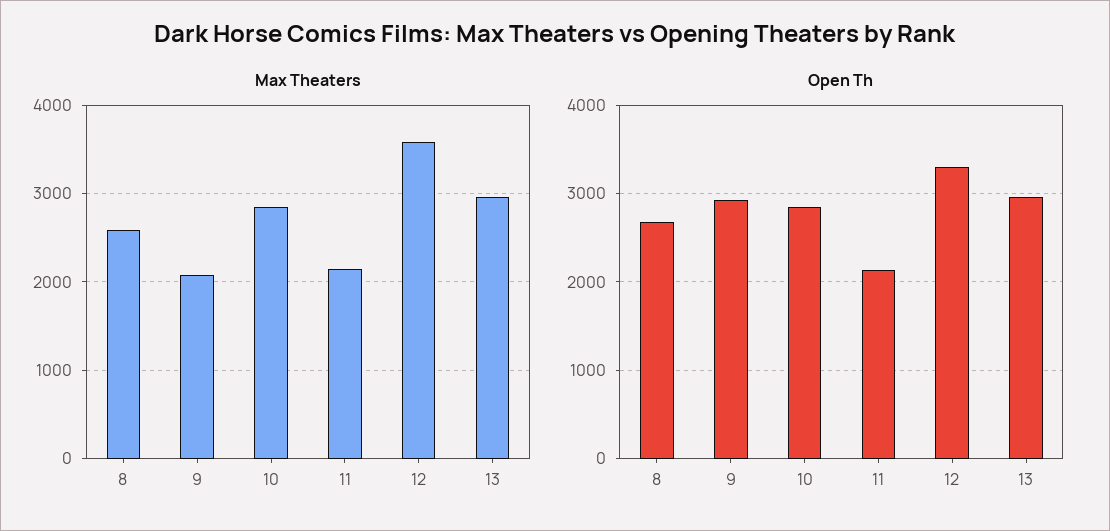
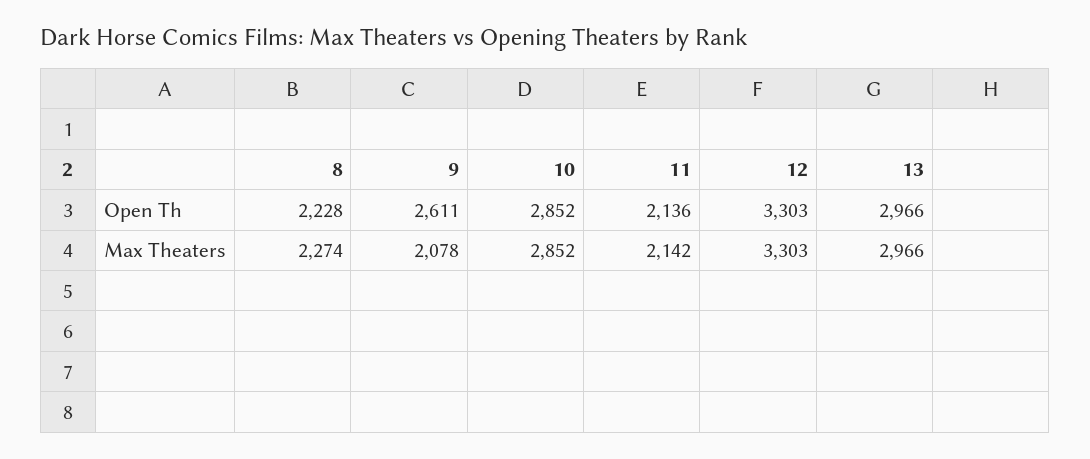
  {
    "Max Theaters": {
-     "8": 2600,
+     "8": 2274,
      "9": 2078,
      "10": 2852,
      "11": 2142,
-     "12": 3600,
+     "12": 3303,
      "13": 2966
    },
    "Open Th": {
-     "8": 2700,
+     "8": 2228,
-     "9": 2900,
+     "9": 2611,
      "10": 2852,
      "11": 2136,
      "12": 3303,
      "13": 2966
    }
  }

